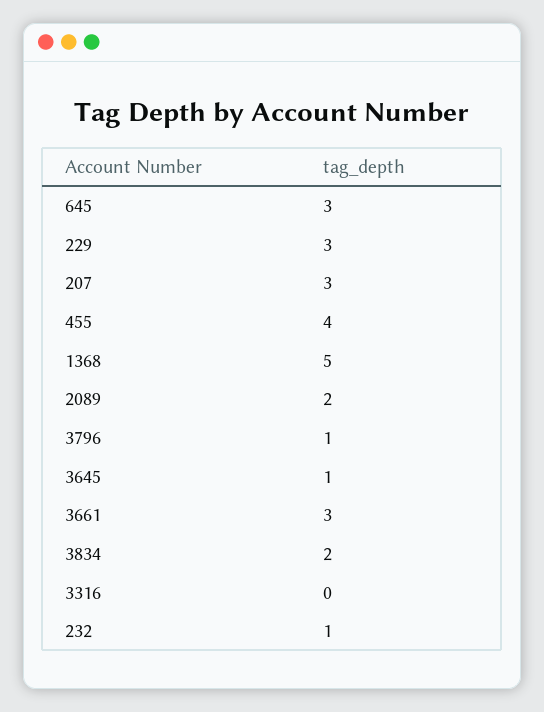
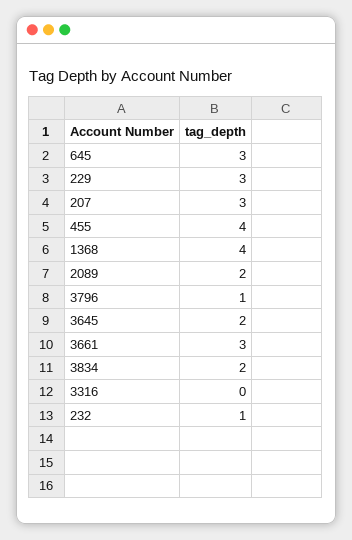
  {
    "645": 3,
    "229": 3,
    "207": 3,
    "455": 4,
-   "1368": 5,
+   "1368": 4,
    "2089": 2,
    "3796": 1,
-   "3645": 1,
+   "3645": 2,
    "3661": 3,
    "3834": 2,
    "3316": 0,
    "232": 1
  }

